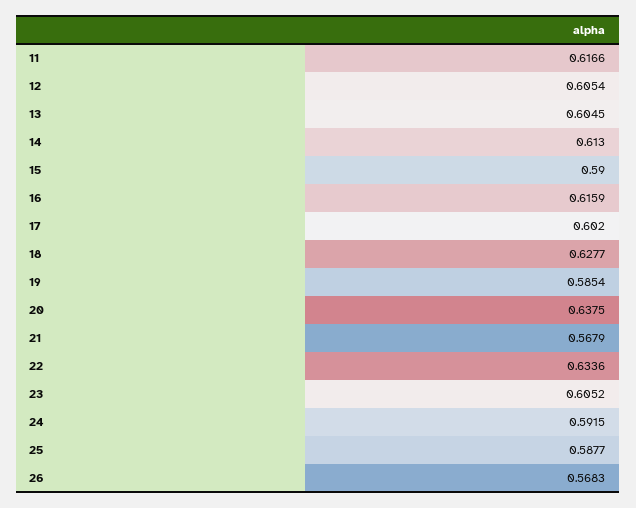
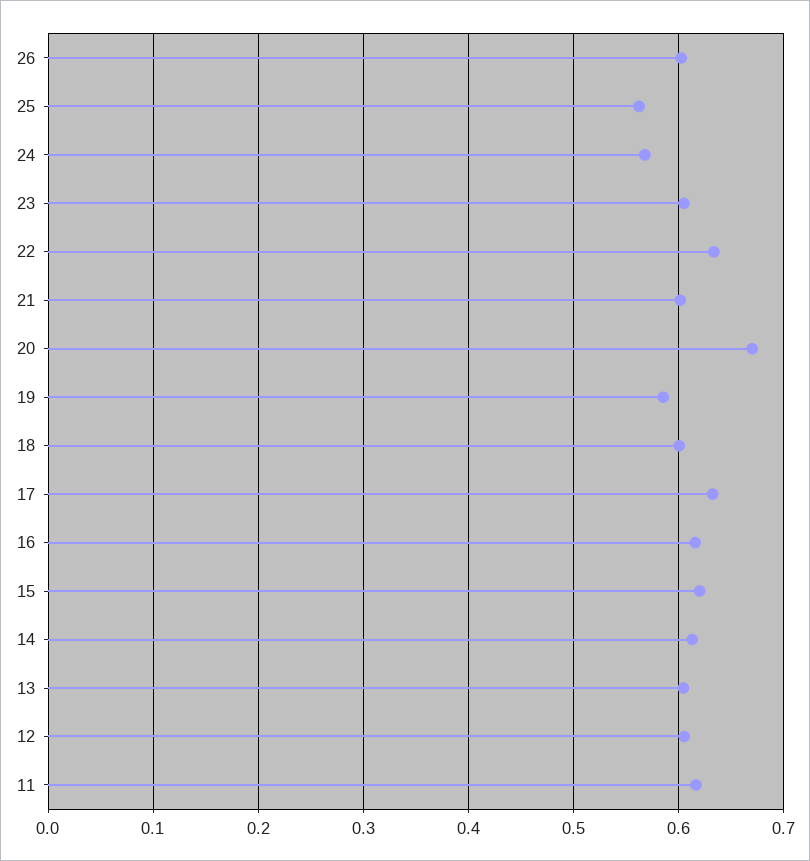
  {
    "11": 0.6166,
    "12": 0.6054,
    "13": 0.6045,
    "14": 0.613,
-   "15": 0.59,
+   "15": 0.62,
    "16": 0.6159,
-   "17": 0.602,
+   "17": 0.63,
-   "18": 0.6277,
+   "18": 0.6,
    "19": 0.5854,
-   "20": 0.6375,
+   "20": 0.67,
-   "21": 0.5679,
+   "21": 0.6,
    "22": 0.6336,
    "23": 0.6052,
-   "24": 0.5915,
+   "24": 0.57,
-   "25": 0.5877,
+   "25": 0.56,
-   "26": 0.5683
+   "26": 0.6
  }

